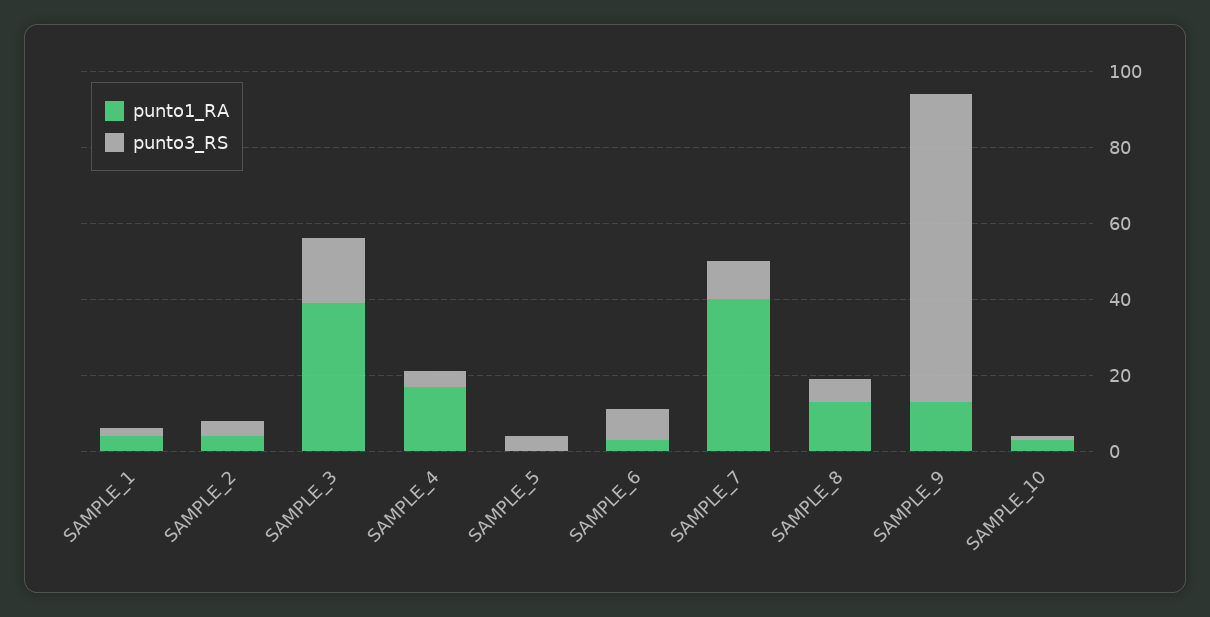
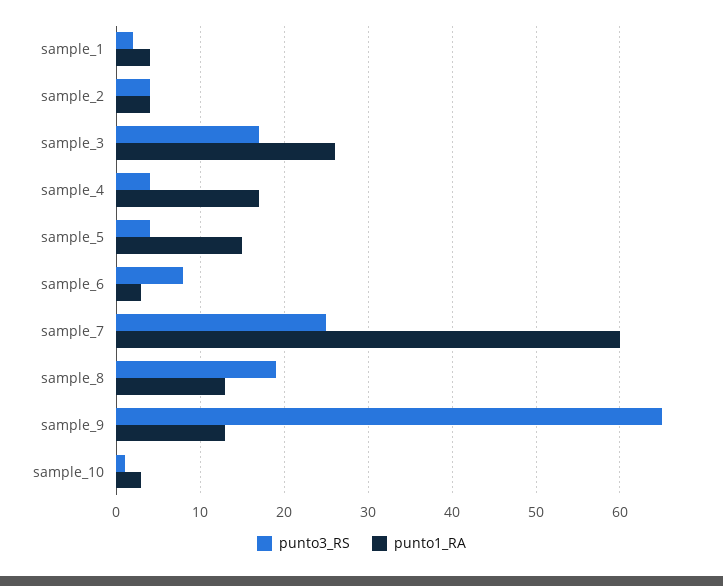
  {
    "punto1_RA": {
      "SAMPLE_1": 4,
      "SAMPLE_2": 4,
-     "SAMPLE_3": 40,
+     "SAMPLE_3": 26,
      "SAMPLE_4": 17,
-     "SAMPLE_5": 0,
+     "SAMPLE_5": 15,
      "SAMPLE_6": 3,
-     "SAMPLE_7": 40,
+     "SAMPLE_7": 60,
      "SAMPLE_8": 13,
      "SAMPLE_9": 13,
      "SAMPLE_10": 3
    },
    "punto3_RS": {
      "SAMPLE_1": 2,
      "SAMPLE_2": 4,
      "SAMPLE_3": 17,
      "SAMPLE_4": 4,
      "SAMPLE_5": 4,
      "SAMPLE_6": 8,
-     "SAMPLE_7": 10,
+     "SAMPLE_7": 25,
-     "SAMPLE_8": 5,
+     "SAMPLE_8": 19,
-     "SAMPLE_9": 80,
+     "SAMPLE_9": 65,
      "SAMPLE_10": 1
    }
  }

